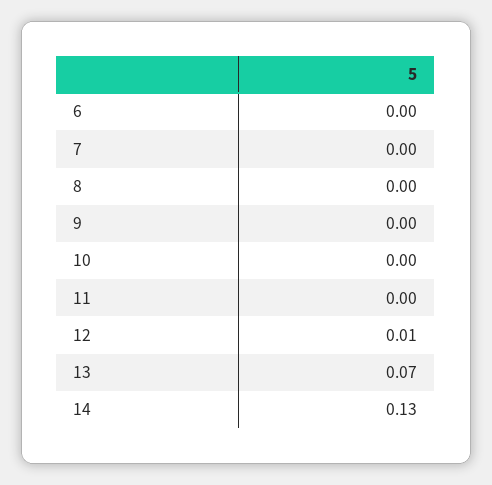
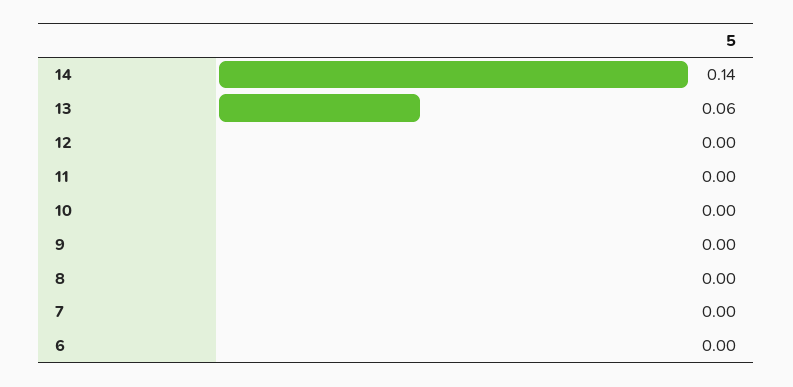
  {
    "6": 0,
    "7": 0,
    "8": 0,
    "9": 0,
    "10": 0,
    "11": 0,
-   "12": 0.01,
+   "12": 0,
-   "13": 0.07,
+   "13": 0.06,
-   "14": 0.13
+   "14": 0.14
  }

